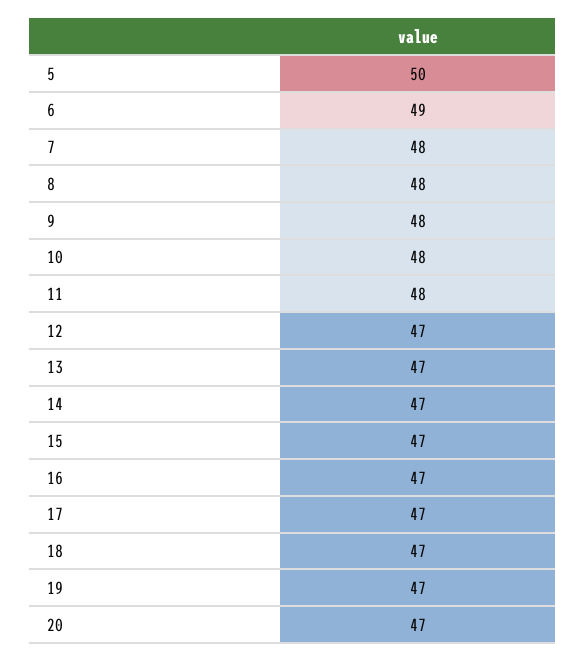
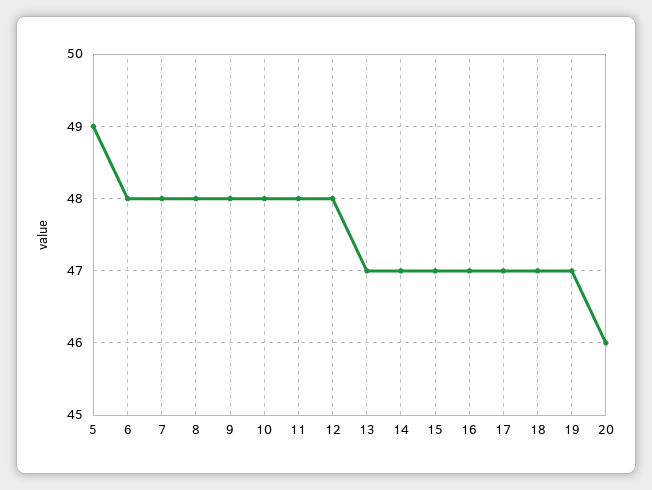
  {
-   "5": 50,
+   "5": 49,
-   "6": 49,
+   "6": 48,
    "7": 48,
    "8": 48,
    "9": 48,
    "10": 48,
    "11": 48,
-   "12": 47,
+   "12": 48,
    "13": 47,
    "14": 47,
    "15": 47,
    "16": 47,
    "17": 47,
    "18": 47,
    "19": 47,
-   "20": 47
+   "20": 46
  }

